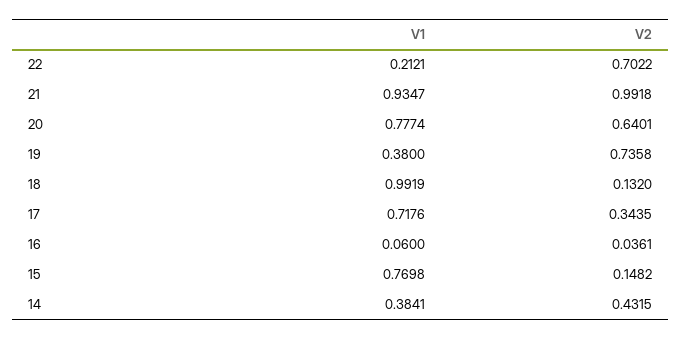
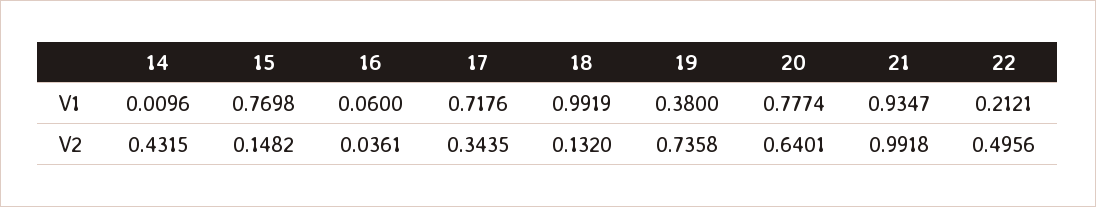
  {
    "V1": {
      "22": 0.2121,
      "21": 0.9347,
      "20": 0.7774,
      "19": 0.38,
      "18": 0.9919,
      "17": 0.7176,
      "16": 0.06,
      "15": 0.7698,
-     "14": 0.3841
+     "14": 0.0096
    },
    "V2": {
-     "22": 0.7022,
+     "22": 0.4956,
      "21": 0.9918,
      "20": 0.6401,
      "19": 0.7358,
      "18": 0.132,
      "17": 0.3435,
      "16": 0.0361,
      "15": 0.1482,
      "14": 0.4315
    }
  }

